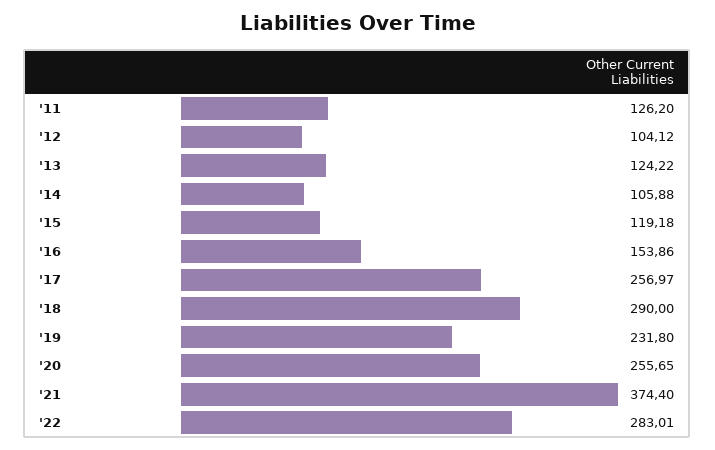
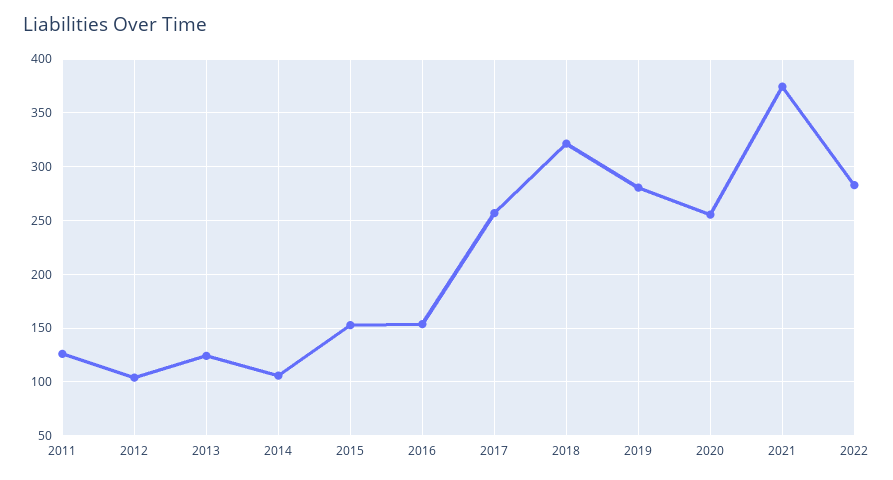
  {
    "'11": 126.2,
    "'12": 104.12,
    "'13": 124.22,
    "'14": 105.88,
-   "'15": 119.18,
+   "'15": 150,
    "'16": 153.86,
    "'17": 256.97,
-   "'18": 290,
+   "'18": 320,
-   "'19": 231.8,
+   "'19": 280,
    "'20": 255.65,
    "'21": 374.4,
    "'22": 283.01
  }

